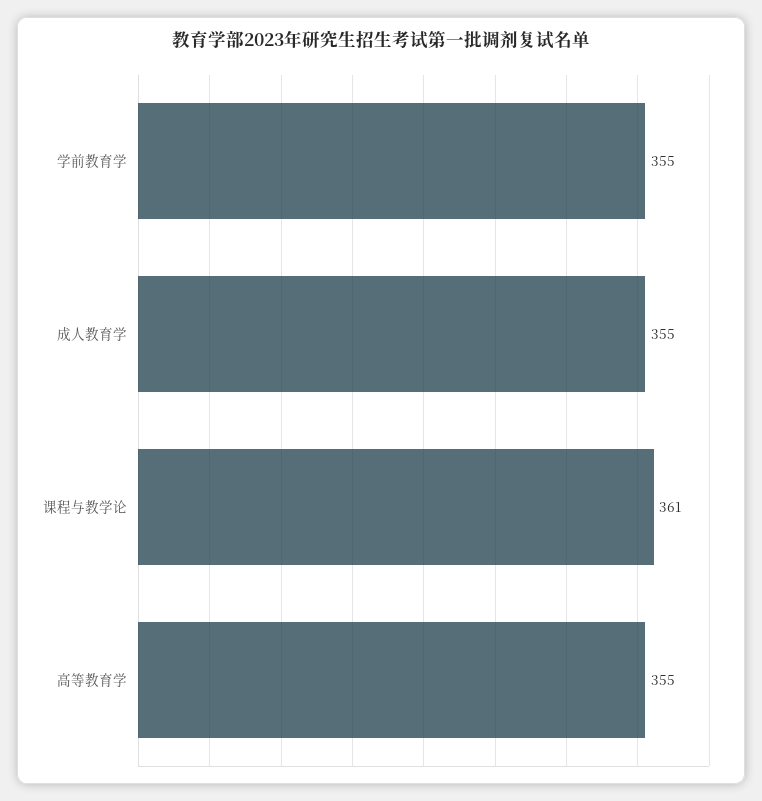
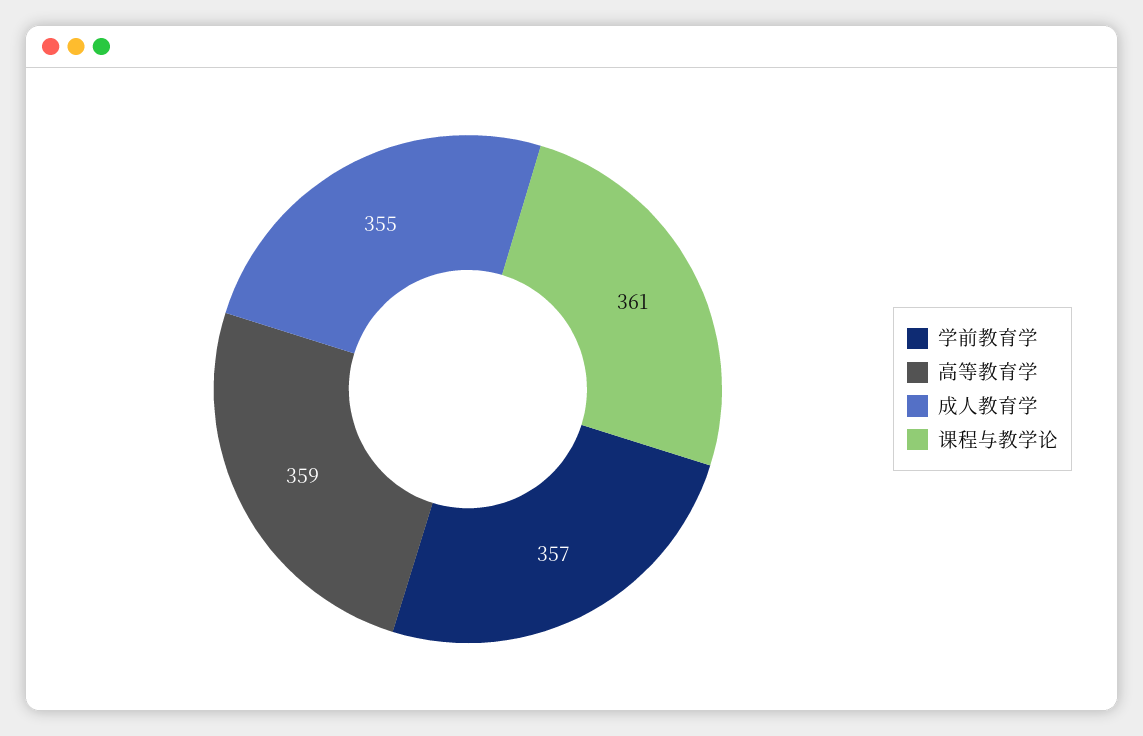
  {
-   "学前教育学": 355,
+   "学前教育学": 357,
    "成人教育学": 355,
    "课程与教学论": 361,
-   "高等教育学": 355
+   "高等教育学": 359
  }

